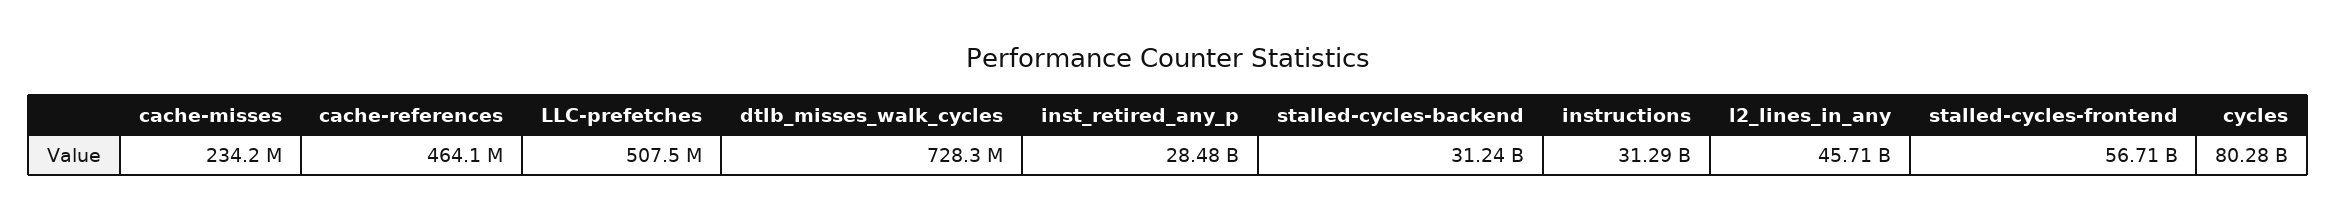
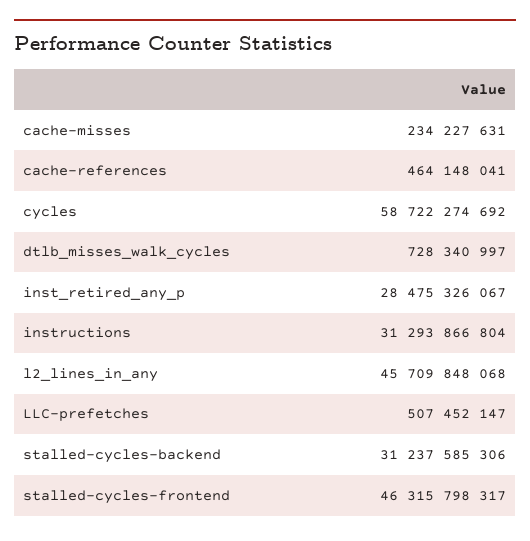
  {
    "cache-misses": 234227631,
    "cache-references": 464148041,
    "LLC-prefetches": 507452147,
    "dtlb_misses_walk_cycles": 728340997,
    "inst_retired_any_p": 28475326067,
    "stalled-cycles-backend": 31237585306,
    "instructions": 31293866804,
    "l2_lines_in_any": 45709848068,
-   "stalled-cycles-frontend": 56710000000,
+   "stalled-cycles-frontend": 46315798317,
-   "cycles": 80280000000
+   "cycles": 58722274692
  }

